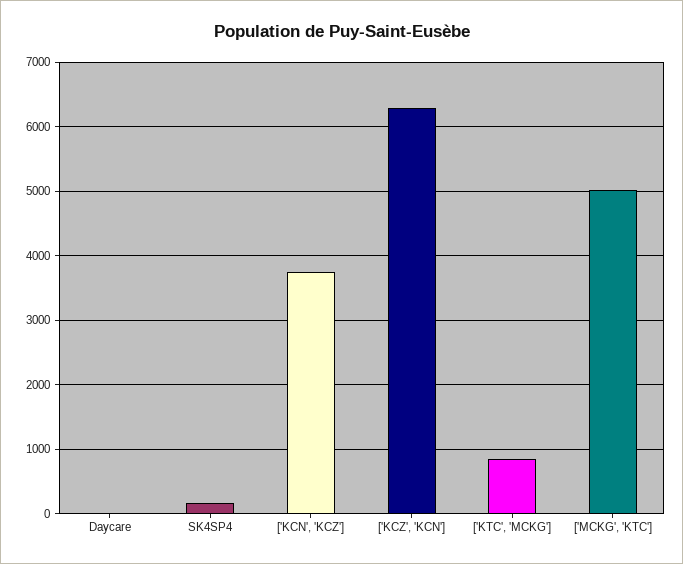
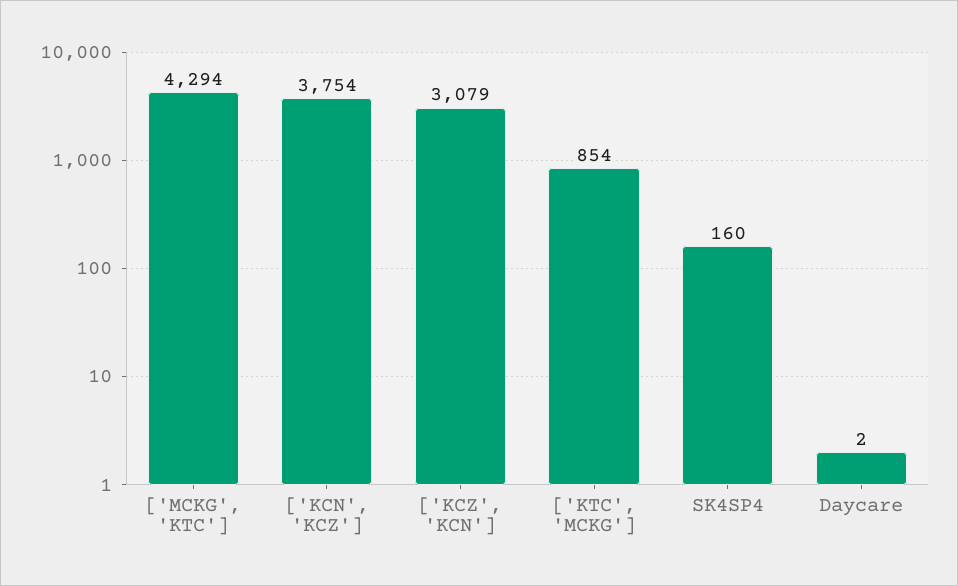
  {
    "Daycare": 2,
    "SK4SP4": 160,
    "['KCN', 'KCZ']": 3754,
-   "['KCZ', 'KCN']": 6300,
+   "['KCZ', 'KCN']": 3079,
    "['KTC', 'MCKG']": 854,
-   "['MCKG', 'KTC']": 5000
+   "['MCKG', 'KTC']": 4294
  }

